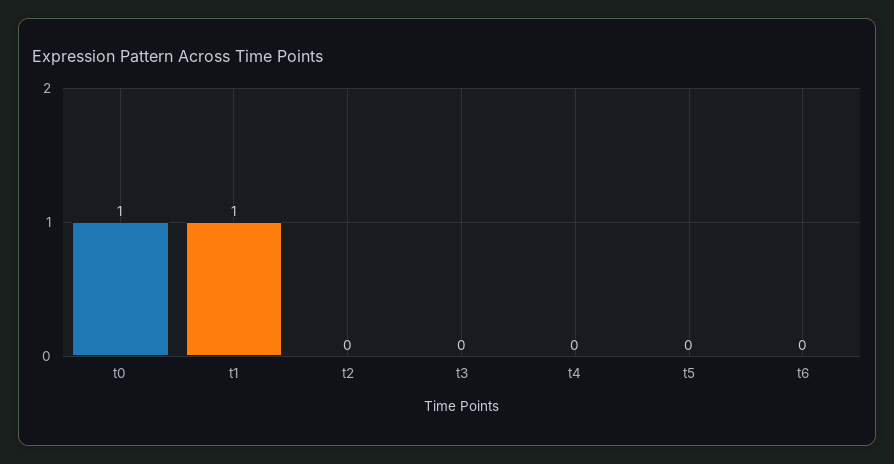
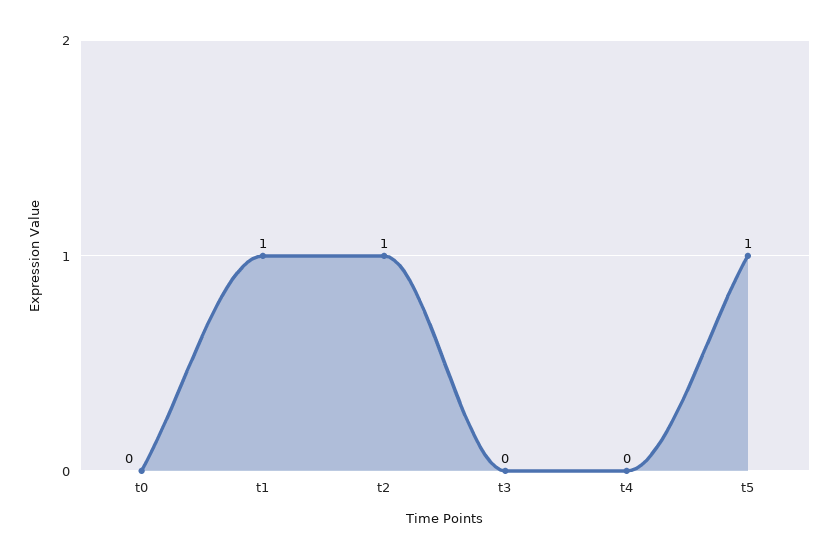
  {
-   "t0": 1,
+   "t0": 0,
    "t1": 1,
-   "t2": 0,
+   "t2": 1,
    "t3": 0,
    "t4": 0,
-   "t5": 0,
+   "t5": 1
-   "t6": 0
  }

